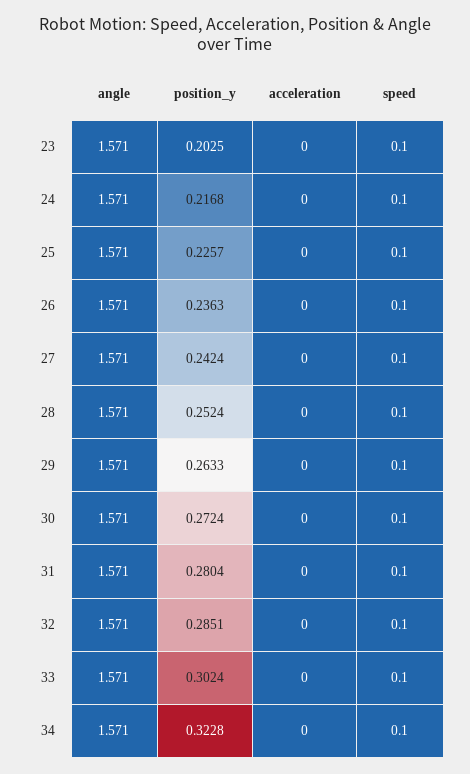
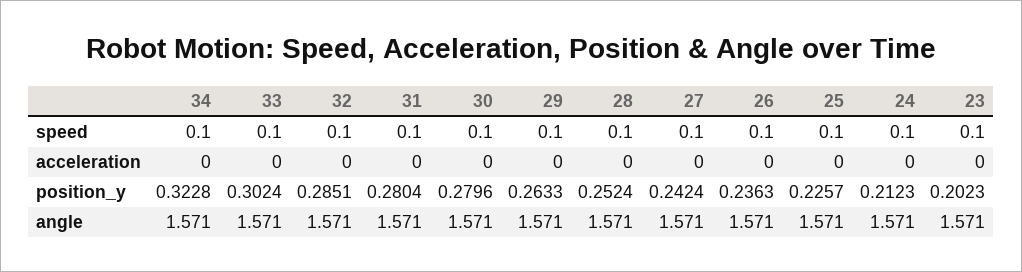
  {
    "angle": {
      "23": 1.571,
      "24": 1.571,
      "25": 1.571,
      "26": 1.571,
      "27": 1.571,
      "28": 1.571,
      "29": 1.571,
      "30": 1.571,
      "31": 1.571,
      "32": 1.571,
      "33": 1.571,
      "34": 1.571
    },
    "position_y": {
-     "23": 0.2025,
+     "23": 0.2023,
-     "24": 0.2168,
+     "24": 0.2123,
      "25": 0.2257,
      "26": 0.2363,
      "27": 0.2424,
      "28": 0.2524,
      "29": 0.2633,
-     "30": 0.2724,
+     "30": 0.2796,
      "31": 0.2804,
      "32": 0.2851,
      "33": 0.3024,
      "34": 0.3228
    },
    "acceleration": {
      "23": 0,
      "24": 0,
      "25": 0,
      "26": 0,
      "27": 0,
      "28": 0,
      "29": 0,
      "30": 0,
      "31": 0,
      "32": 0,
      "33": 0,
      "34": 0
    },
    "speed": {
      "23": 0.1,
      "24": 0.1,
      "25": 0.1,
      "26": 0.1,
      "27": 0.1,
      "28": 0.1,
      "29": 0.1,
      "30": 0.1,
      "31": 0.1,
      "32": 0.1,
      "33": 0.1,
      "34": 0.1
    }
  }

